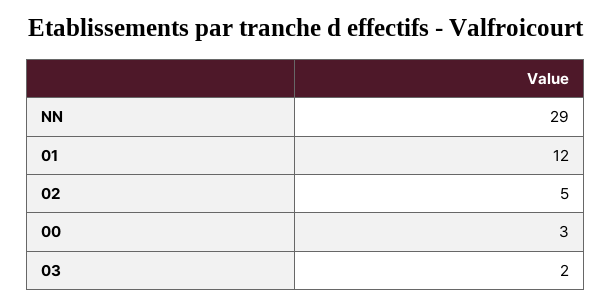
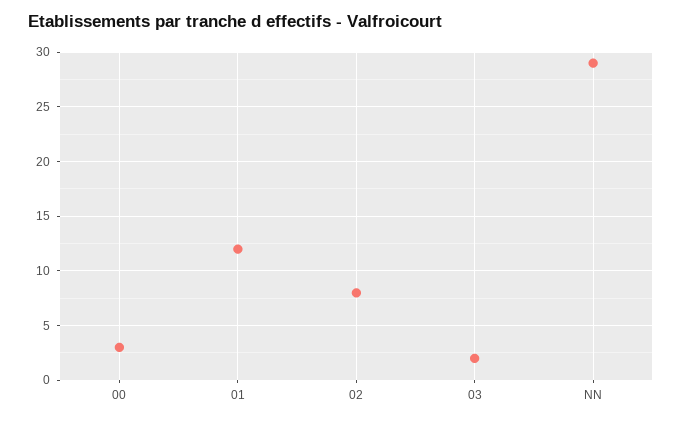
  {
    "NN": 29,
    "01": 12,
-   "02": 5,
+   "02": 8,
    "00": 3,
    "03": 2
  }

